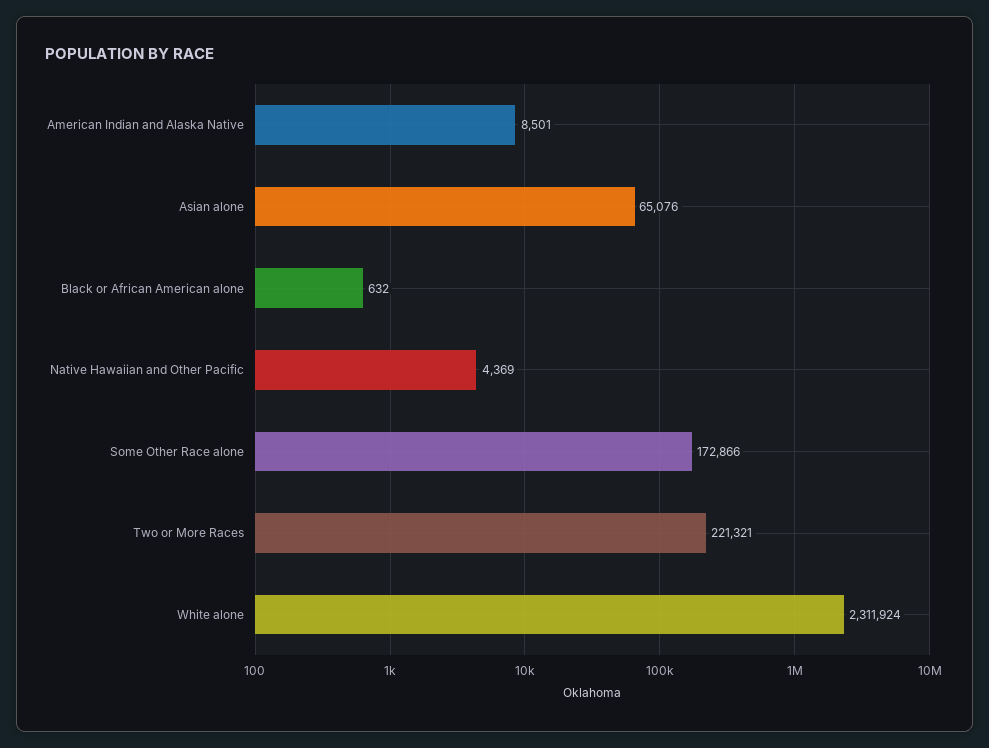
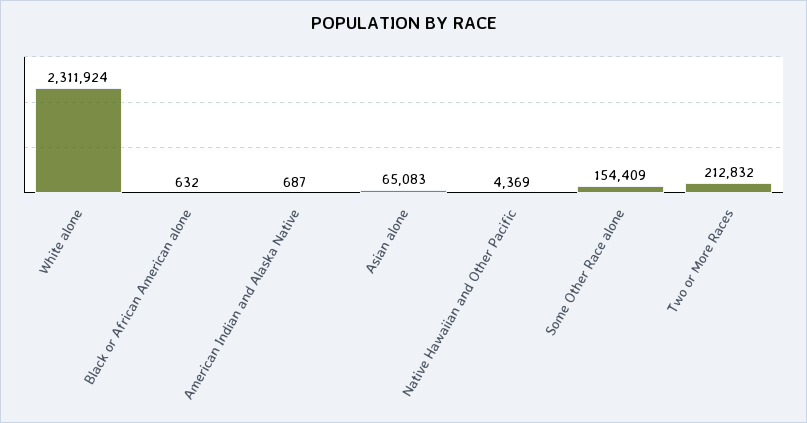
  {
-   "American Indian and Alaska Native": 8501,
+   "American Indian and Alaska Native": 687,
-   "Asian alone": 65076,
+   "Asian alone": 65083,
    "Black or African American alone": 632,
    "Native Hawaiian and Other Pacific": 4369,
-   "Some Other Race alone": 172866,
+   "Some Other Race alone": 154409,
-   "Two or More Races": 221321,
+   "Two or More Races": 212832,
    "White alone": 2311924
  }

